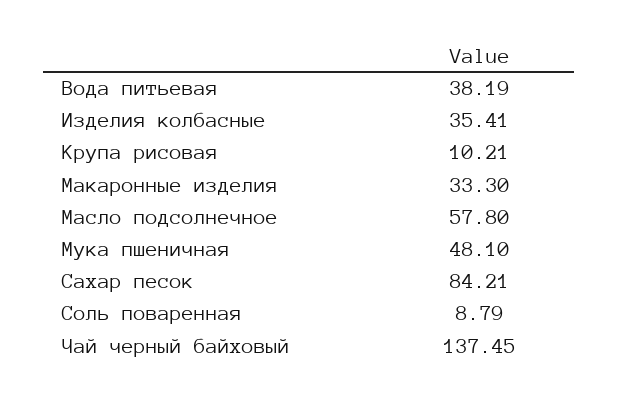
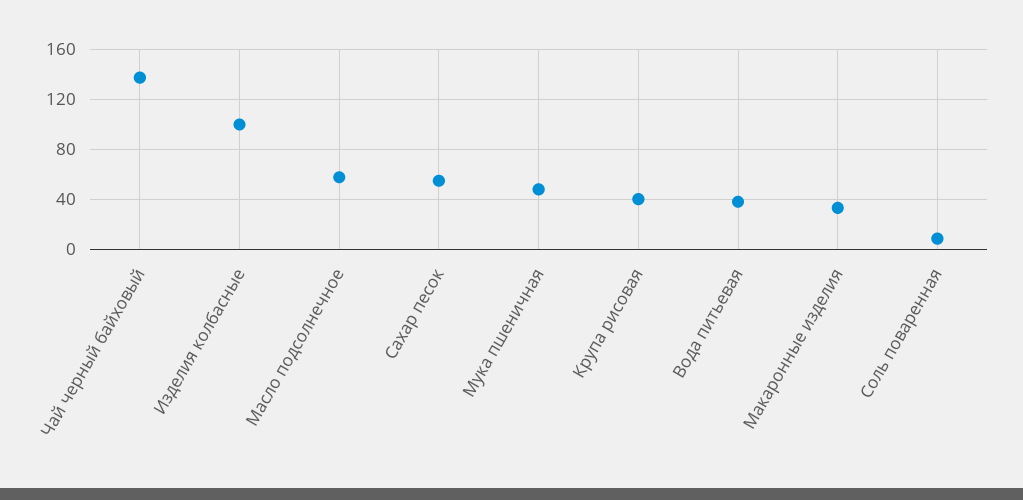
  {
    "Вода питьевая": 38.19,
-   "Изделия колбасные": 35.41,
+   "Изделия колбасные": 100,
-   "Крупа рисовая": 10.21,
+   "Крупа рисовая": 40,
    "Макаронные изделия": 33.3,
    "Масло подсолнечное": 57.8,
    "Мука пшеничная": 48.1,
-   "Сахар песок": 84.21,
+   "Сахар песок": 55,
    "Соль поваренная": 8.79,
    "Чай черный байховый": 137.45
  }

